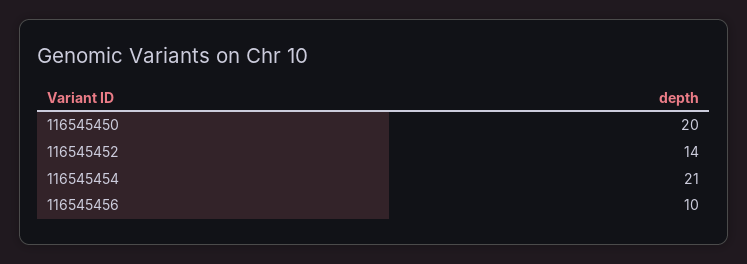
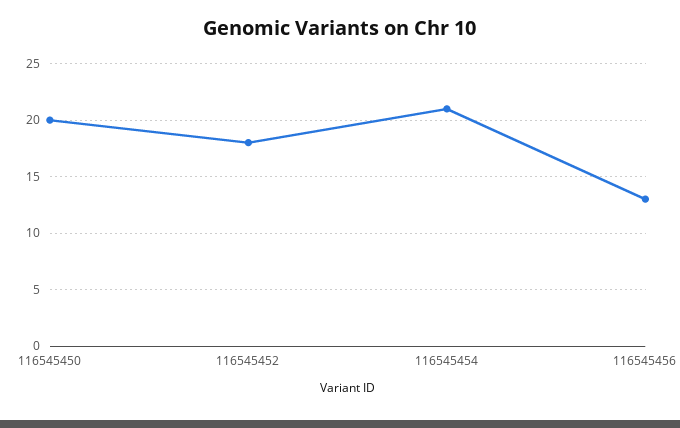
  {
    "116545450": 20,
-   "116545452": 14,
+   "116545452": 18,
    "116545454": 21,
-   "116545456": 10
+   "116545456": 13
  }

